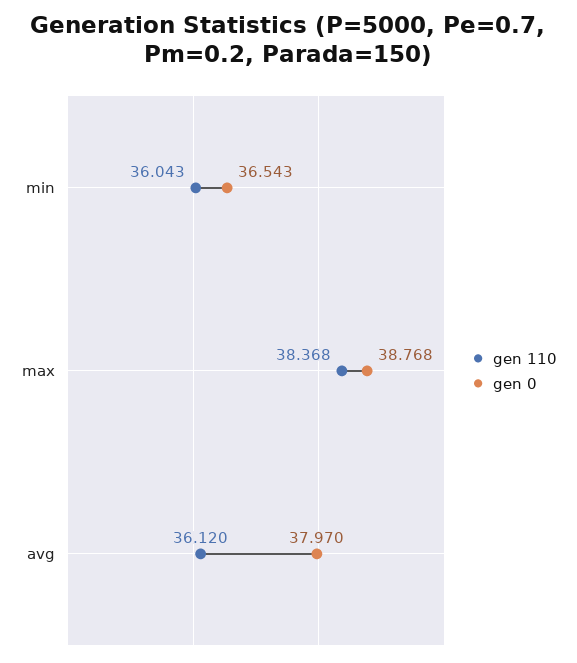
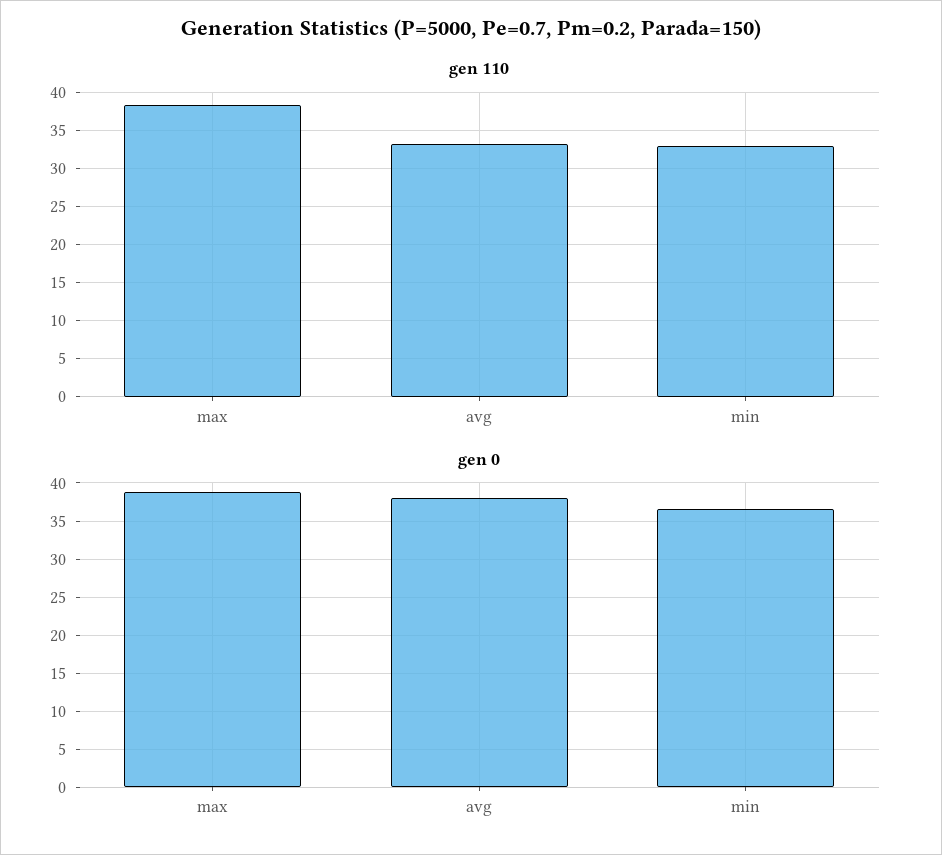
  {
    "gen 110": {
-     "min": 36.043,
+     "min": 33,
      "max": 38.368,
-     "avg": 36.12
+     "avg": 33
    },
    "gen 0": {
      "min": 36.543,
      "max": 38.768,
      "avg": 37.97
    }
  }

